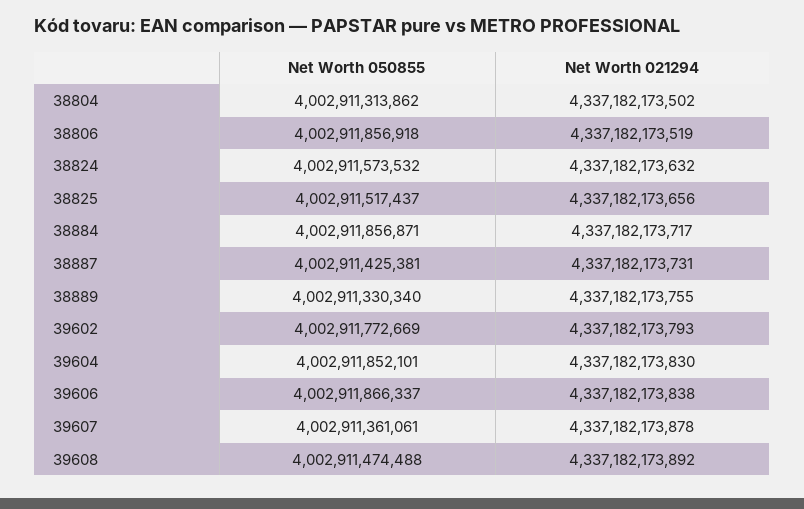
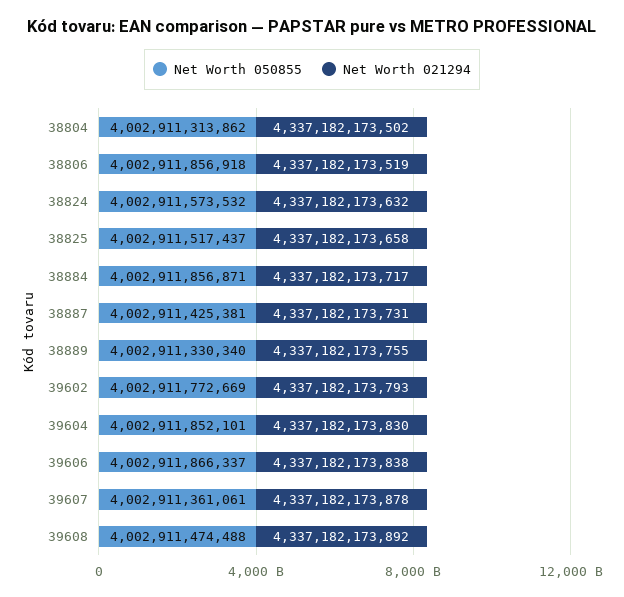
  {
    "Net Worth 050855": {
      "38804": 4002911313862,
      "38806": 4002911856918,
      "38824": 4002911573532,
      "38825": 4002911517437,
      "38884": 4002911856871,
      "38887": 4002911425381,
      "38889": 4002911330340,
      "39602": 4002911772669,
      "39604": 4002911852101,
      "39606": 4002911866337,
      "39607": 4002911361061,
      "39608": 4002911474488
    },
    "Net Worth 021294": {
      "38804": 4337182173502,
      "38806": 4337182173519,
      "38824": 4337182173632,
-     "38825": 4337182173656,
+     "38825": 4337182173658,
      "38884": 4337182173717,
      "38887": 4337182173731,
      "38889": 4337182173755,
      "39602": 4337182173793,
      "39604": 4337182173830,
      "39606": 4337182173838,
      "39607": 4337182173878,
      "39608": 4337182173892
    }
  }

